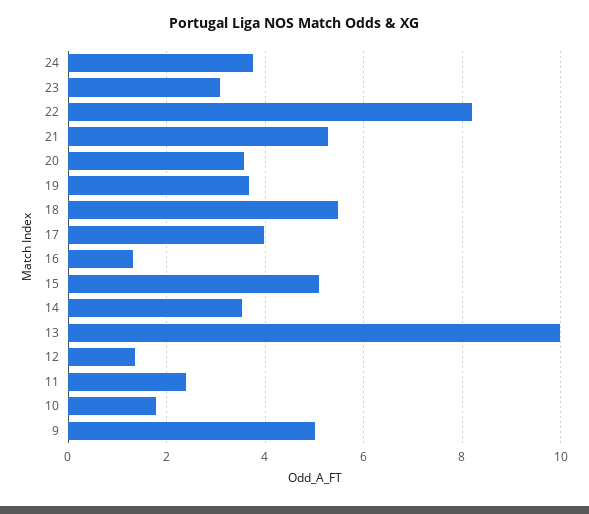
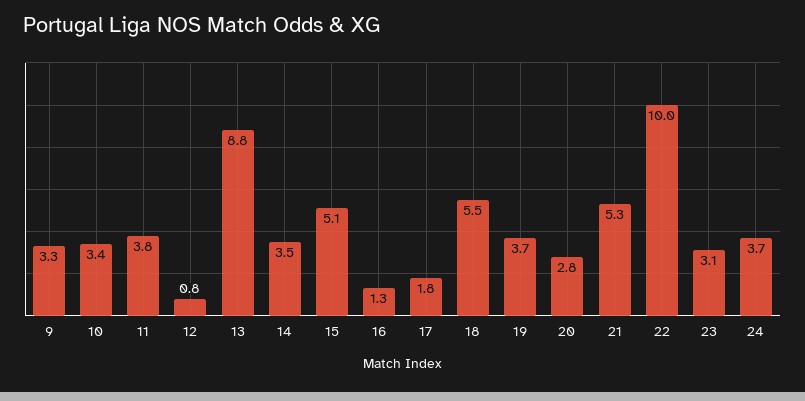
  {
    "24": 3.7,
    "23": 3.1,
-   "22": 8.2,
+   "22": 10,
    "21": 5.3,
-   "20": 3.6,
+   "20": 2.8,
    "19": 3.7,
    "18": 5.5,
-   "17": 4,
+   "17": 1.8,
    "16": 1.3,
    "15": 5.1,
    "14": 3.5,
-   "13": 10,
+   "13": 8.8,
-   "12": 1.4,
+   "12": 0.8,
-   "11": 2.4,
+   "11": 3.8,
-   "10": 1.8,
+   "10": 3.4,
-   "9": 5
+   "9": 3.3
  }

